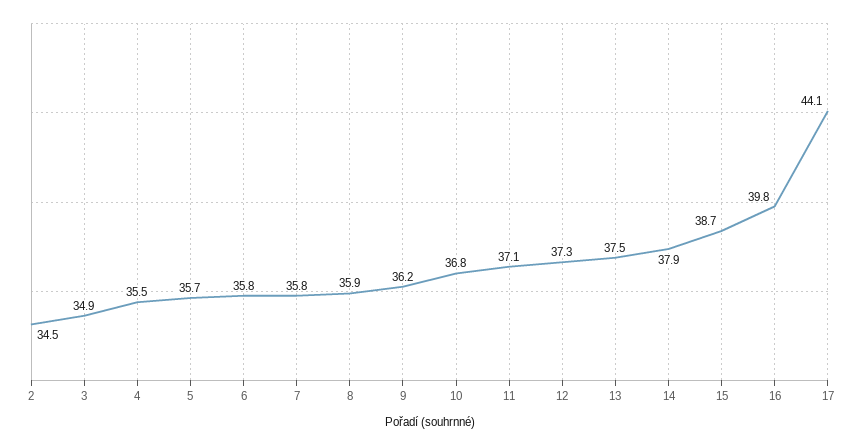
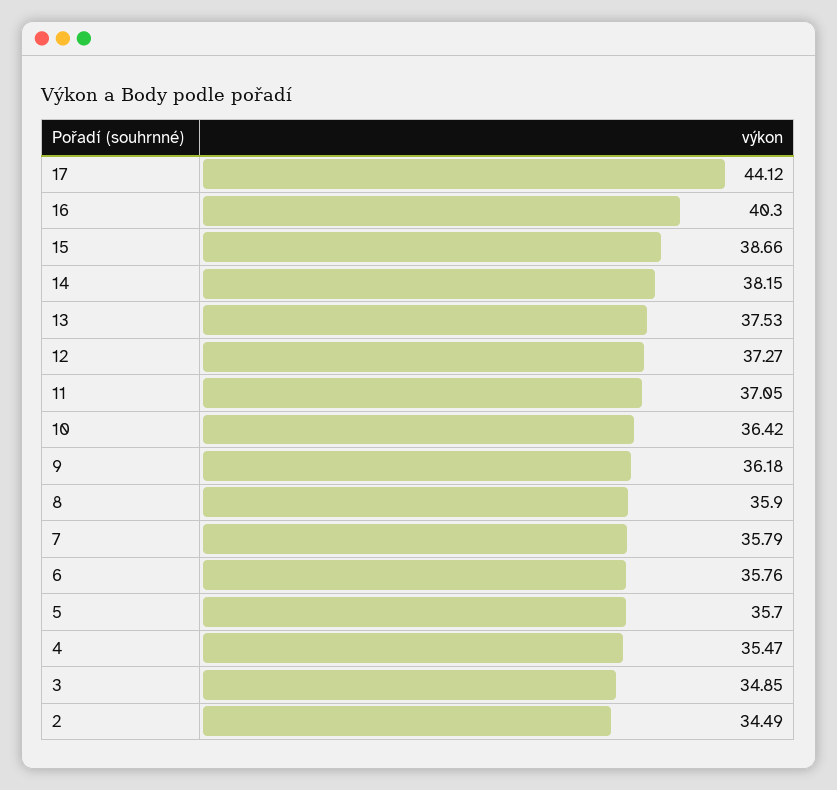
  {
    "2": 34.49,
    "3": 34.85,
    "4": 35.47,
    "5": 35.7,
    "6": 35.76,
    "7": 35.79,
    "8": 35.9,
    "9": 36.18,
-   "10": 36.8,
+   "10": 36.42,
    "11": 37.05,
    "12": 37.27,
    "13": 37.53,
-   "14": 37.9,
+   "14": 38.15,
    "15": 38.66,
-   "16": 39.8,
+   "16": 40.3,
    "17": 44.12
  }

